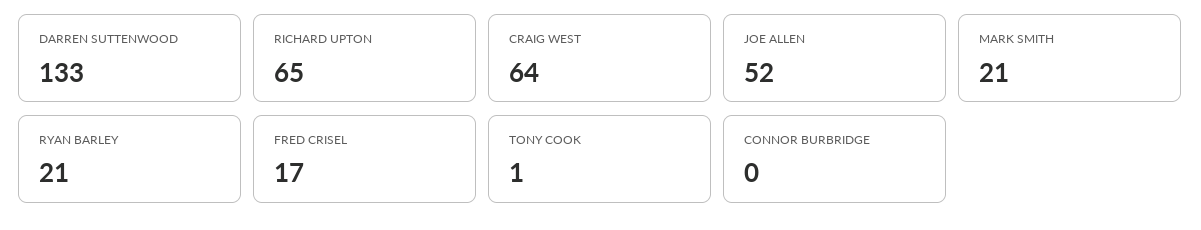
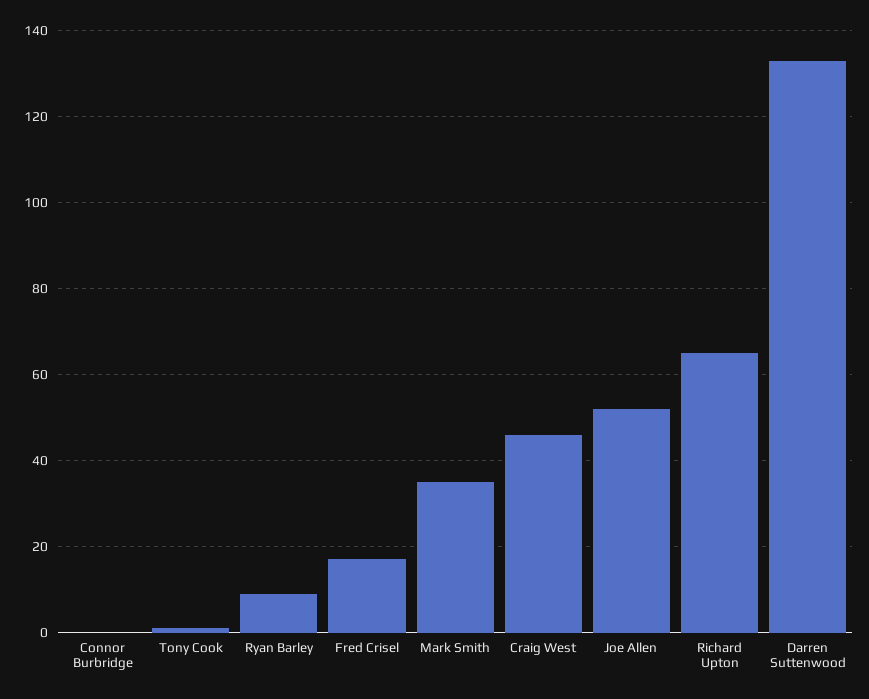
  {
    "DARREN SUTTENWOOD": 133,
    "RICHARD UPTON": 65,
-   "CRAIG WEST": 64,
+   "CRAIG WEST": 45,
    "JOE ALLEN": 52,
-   "MARK SMITH": 21,
+   "MARK SMITH": 35,
-   "RYAN BARLEY": 21,
+   "RYAN BARLEY": 10,
    "FRED CRISEL": 17,
    "TONY COOK": 1,
    "CONNOR BURBRIDGE": 0
  }

